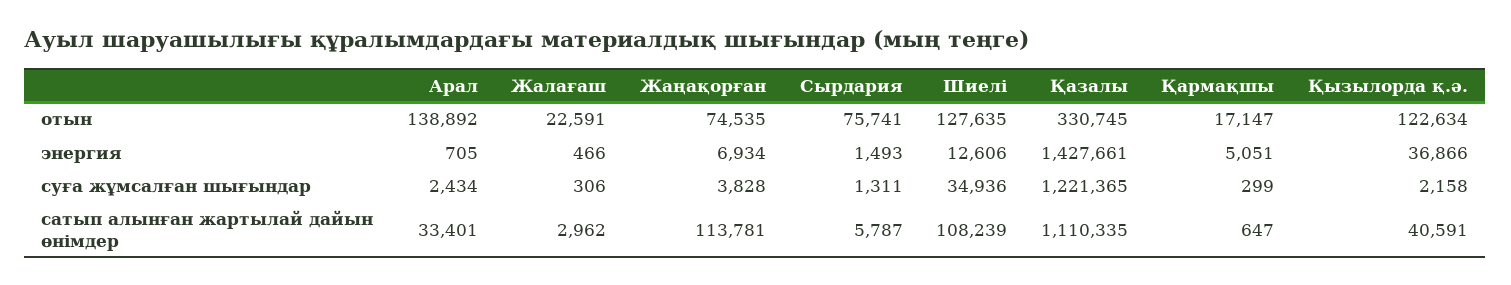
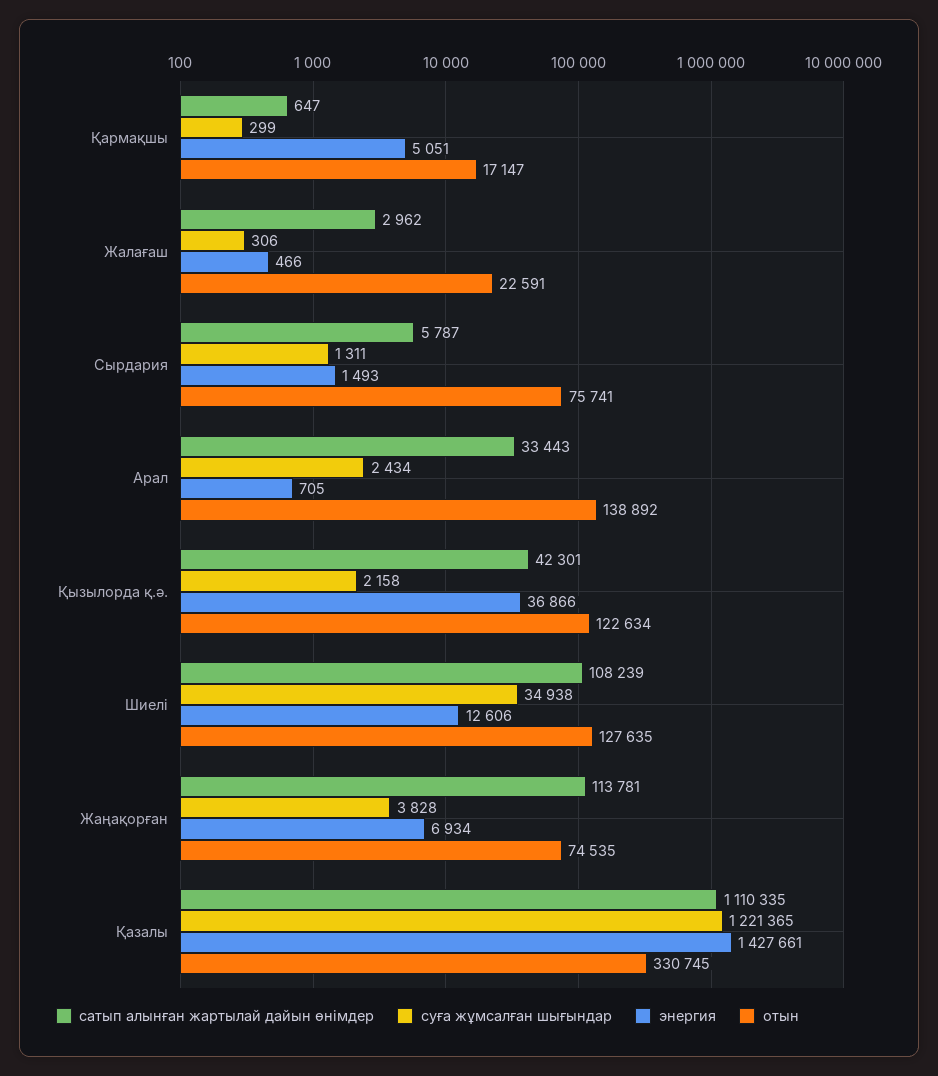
  {
    "отын": {
      "Арал": 138892,
      "Жалағаш": 22591,
      "Жаңақорған": 74535,
      "Сырдария": 75741,
      "Шиелі": 127635,
      "Қазалы": 330745,
      "Қармақшы": 17147,
      "Қызылорда қ.ә.": 122634
    },
    "энергия": {
      "Арал": 705,
      "Жалағаш": 466,
      "Жаңақорған": 6934,
      "Сырдария": 1493,
      "Шиелі": 12606,
      "Қазалы": 1427661,
      "Қармақшы": 5051,
      "Қызылорда қ.ә.": 36866
    },
    "суға жұмсалған шығындар": {
      "Арал": 2434,
      "Жалағаш": 306,
      "Жаңақорған": 3828,
      "Сырдария": 1311,
-     "Шиелі": 34936,
+     "Шиелі": 34938,
      "Қазалы": 1221365,
      "Қармақшы": 299,
      "Қызылорда қ.ә.": 2158
    },
    "сатып алынған жартылай дайын өнімдер": {
-     "Арал": 33401,
+     "Арал": 33443,
      "Жалағаш": 2962,
      "Жаңақорған": 113781,
      "Сырдария": 5787,
      "Шиелі": 108239,
      "Қазалы": 1110335,
      "Қармақшы": 647,
-     "Қызылорда қ.ә.": 40591
+     "Қызылорда қ.ә.": 42301
    }
  }

